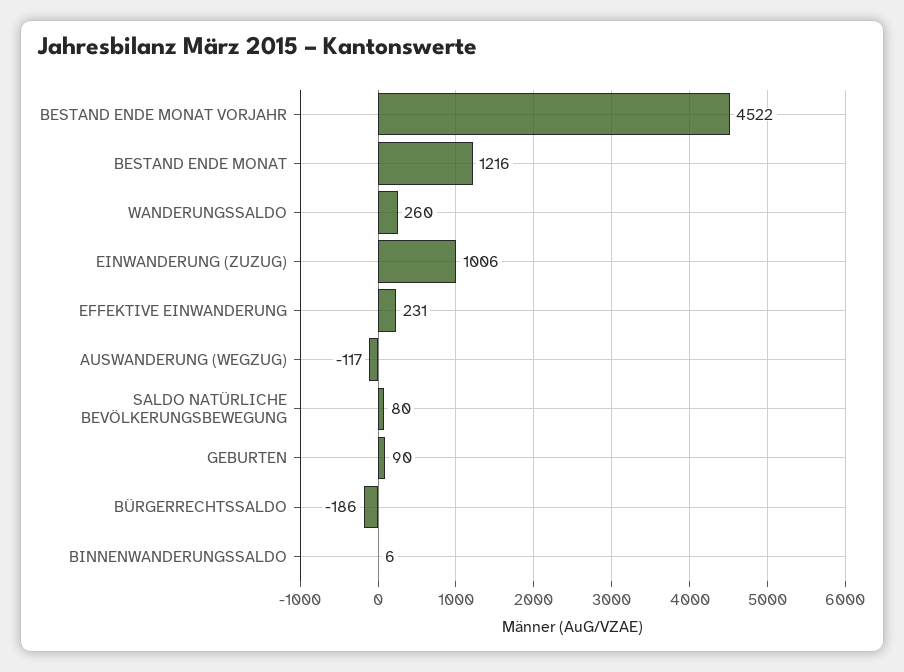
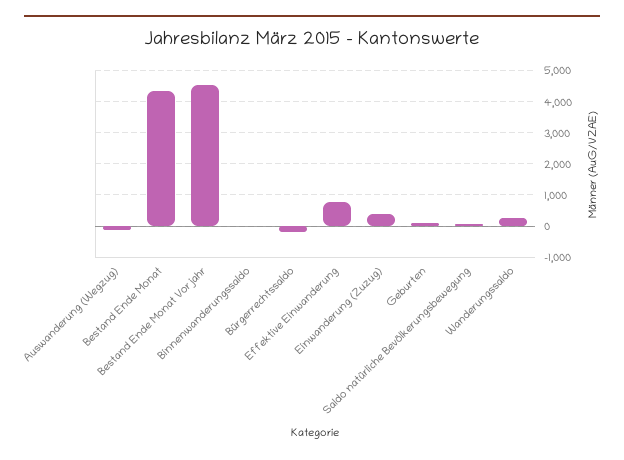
  {
    "BESTAND ENDE MONAT VORJAHR": 4522,
-   "BESTAND ENDE MONAT": 1216,
+   "BESTAND ENDE MONAT": 4400,
    "WANDERUNGSSALDO": 260,
-   "EINWANDERUNG (ZUZUG)": 1006,
+   "EINWANDERUNG (ZUZUG)": 400,
-   "EFFEKTIVE EINWANDERUNG": 231,
+   "EFFEKTIVE EINWANDERUNG": 800,
    "AUSWANDERUNG (WEGZUG)": -117,
    "SALDO NATÜRLICHE BEVÖLKERUNGSBEWEGUNG": 80,
    "GEBURTEN": 90,
    "BÜRGERRECHTSSALDO": -186,
    "BINNENWANDERUNGSSALDO": 6
  }

